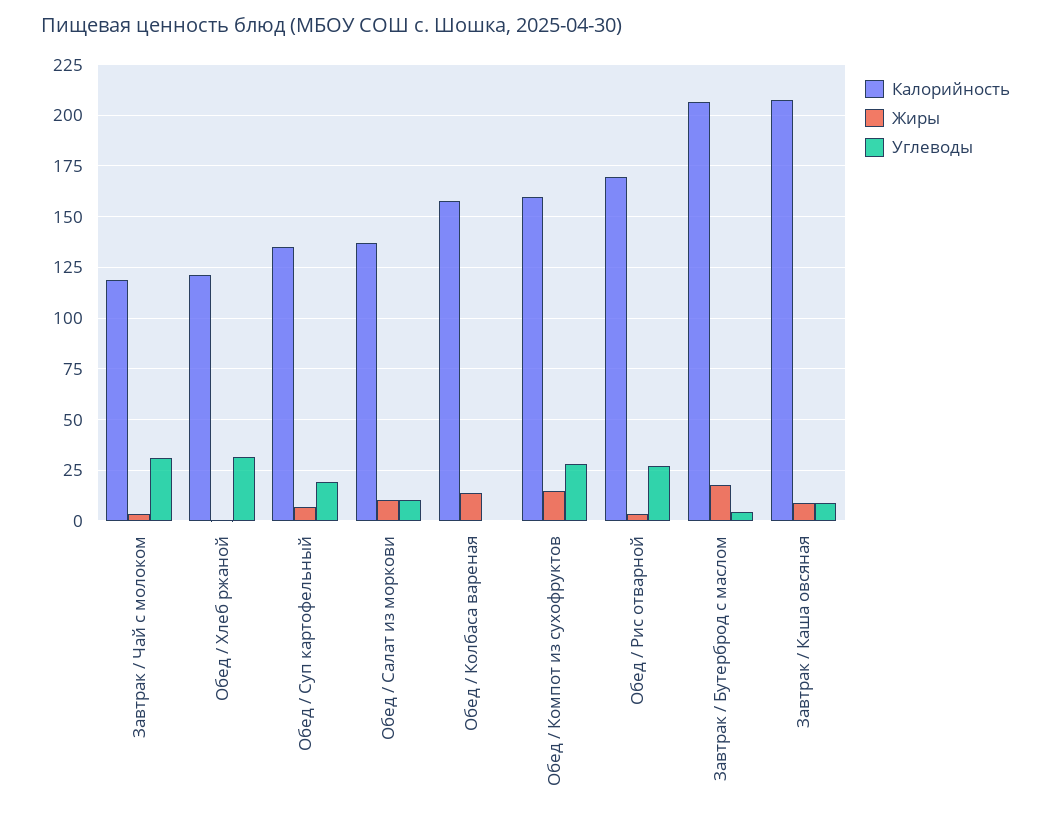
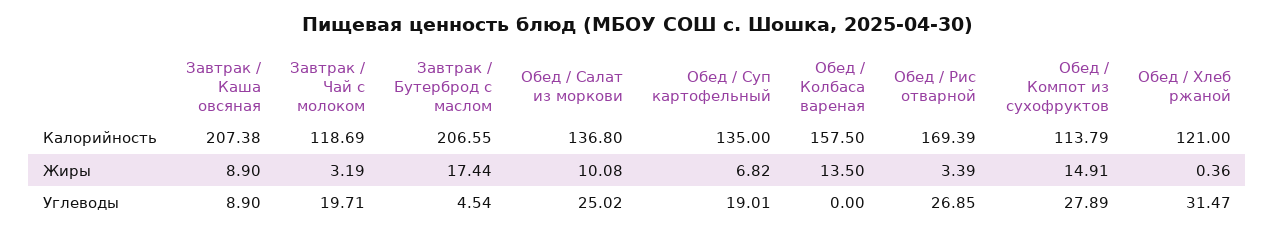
  {
    "Калорийность": {
      "Завтрак / Чай с молоком": 118.69,
      "Обед / Хлеб ржаной": 121,
      "Обед / Суп картофельный": 135,
      "Обед / Салат из моркови": 136.8,
      "Обед / Колбаса вареная": 157.5,
-     "Обед / Компот из сухофруктов": 160,
+     "Обед / Компот из сухофруктов": 113.79,
      "Обед / Рис отварной": 169.39,
      "Завтрак / Бутерброд с маслом": 206.55,
      "Завтрак / Каша овсяная": 207.38
    },
    "Жиры": {
      "Завтрак / Чай с молоком": 3.19,
      "Обед / Хлеб ржаной": 0.36,
      "Обед / Суп картофельный": 6.82,
      "Обед / Салат из моркови": 10.08,
      "Обед / Колбаса вареная": 13.5,
      "Обед / Компот из сухофруктов": 14.91,
      "Обед / Рис отварной": 3.39,
      "Завтрак / Бутерброд с маслом": 17.44,
      "Завтрак / Каша овсяная": 8.9
    },
    "Углеводы": {
-     "Завтрак / Чай с молоком": 30,
+     "Завтрак / Чай с молоком": 19.71,
      "Обед / Хлеб ржаной": 31.47,
      "Обед / Суп картофельный": 19.01,
-     "Обед / Салат из моркови": 10,
+     "Обед / Салат из моркови": 25.02,
      "Обед / Колбаса вареная": 0,
      "Обед / Компот из сухофруктов": 27.89,
      "Обед / Рис отварной": 26.85,
      "Завтрак / Бутерброд с маслом": 4.54,
      "Завтрак / Каша овсяная": 8.9
    }
  }

